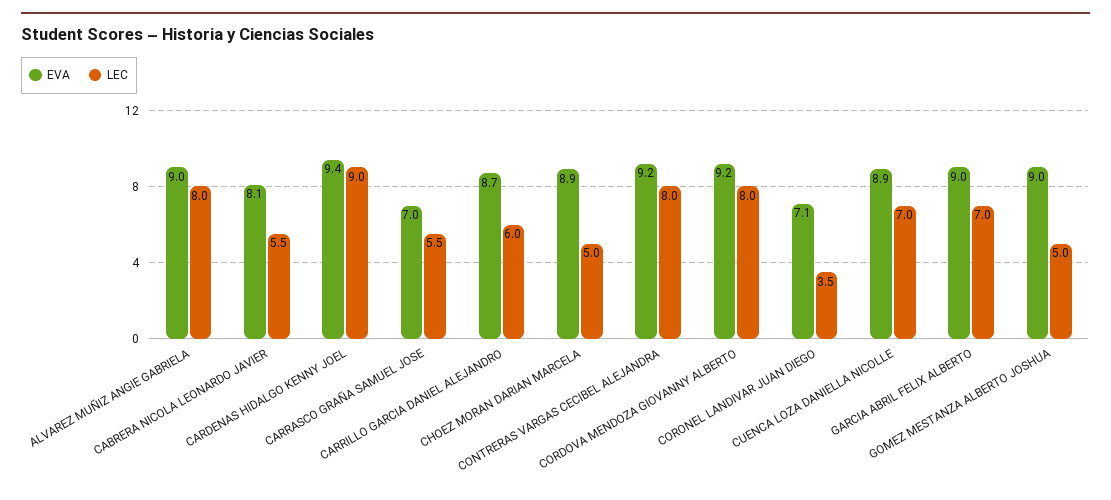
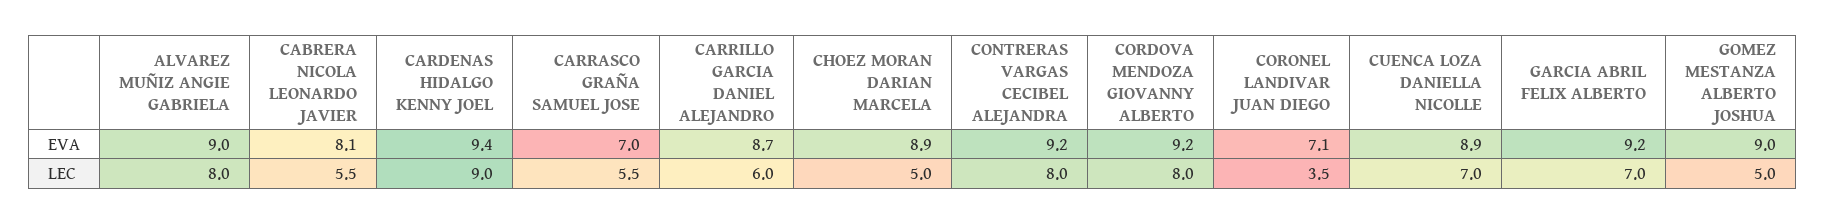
  {
    "EVA": {
      "ALVAREZ MUÑIZ ANGIE GABRIELA": 9,
      "CABRERA NICOLA LEONARDO JAVIER": 8.1,
      "CARDENAS HIDALGO KENNY JOEL": 9.4,
      "CARRASCO GRAÑA SAMUEL JOSE": 7,
      "CARRILLO GARCIA DANIEL ALEJANDRO": 8.7,
      "CHOEZ MORAN DARIAN MARCELA": 8.9,
      "CONTRERAS VARGAS CECIBEL ALEJANDRA": 9.2,
      "CORDOVA MENDOZA GIOVANNY ALBERTO": 9.2,
      "CORONEL LANDIVAR JUAN DIEGO": 7.1,
      "CUENCA LOZA DANIELLA NICOLLE": 8.9,
-     "GARCIA ABRIL FELIX ALBERTO": 9,
+     "GARCIA ABRIL FELIX ALBERTO": 9.2,
      "GOMEZ MESTANZA ALBERTO JOSHUA": 9
    },
    "LEC": {
      "ALVAREZ MUÑIZ ANGIE GABRIELA": 8,
      "CABRERA NICOLA LEONARDO JAVIER": 5.5,
      "CARDENAS HIDALGO KENNY JOEL": 9,
      "CARRASCO GRAÑA SAMUEL JOSE": 5.5,
      "CARRILLO GARCIA DANIEL ALEJANDRO": 6,
      "CHOEZ MORAN DARIAN MARCELA": 5,
      "CONTRERAS VARGAS CECIBEL ALEJANDRA": 8,
      "CORDOVA MENDOZA GIOVANNY ALBERTO": 8,
      "CORONEL LANDIVAR JUAN DIEGO": 3.5,
      "CUENCA LOZA DANIELLA NICOLLE": 7,
      "GARCIA ABRIL FELIX ALBERTO": 7,
      "GOMEZ MESTANZA ALBERTO JOSHUA": 5
    }
  }

